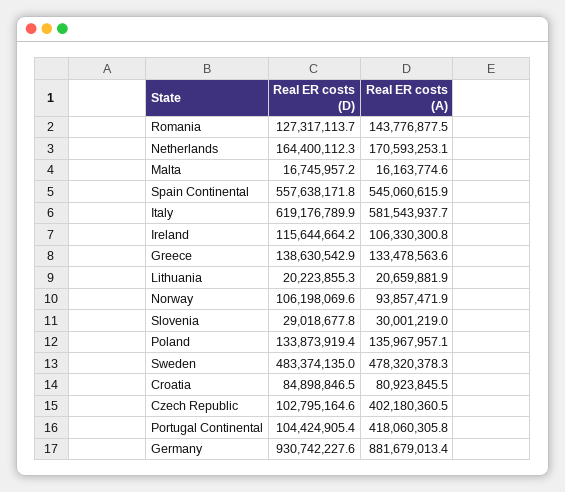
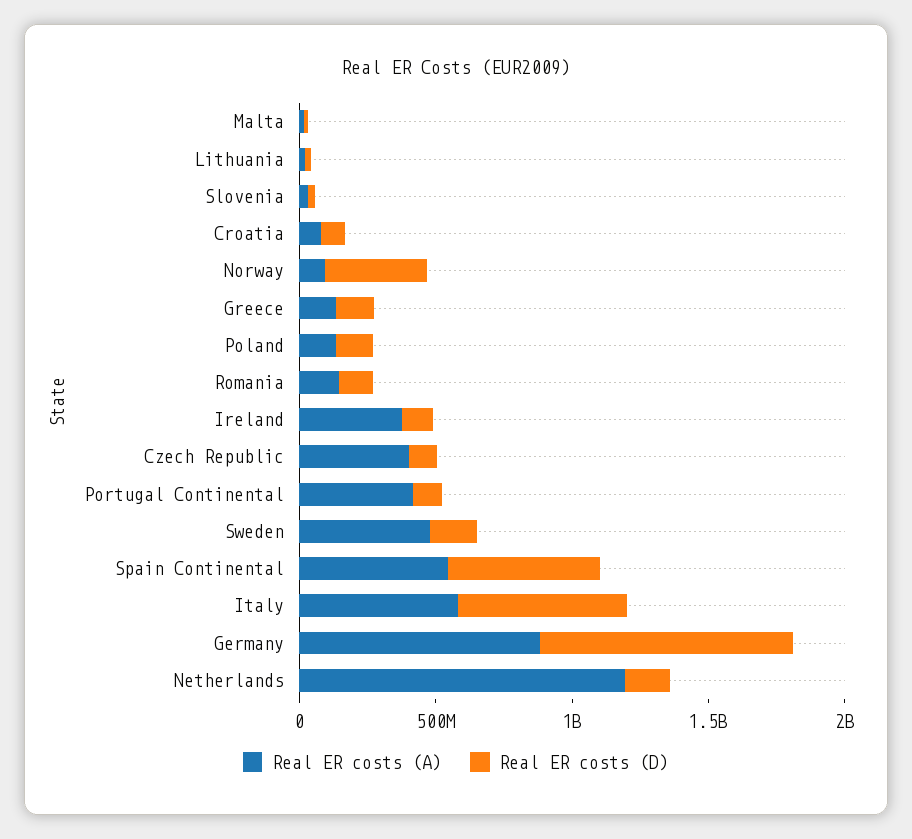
  {
    "Real ER costs (D)": {
      "Romania": 127317113.7,
      "Netherlands": 164400112.3,
      "Malta": 16745957.2,
      "Spain Continental": 557638171.8,
      "Italy": 619176789.9,
      "Ireland": 115644664.2,
      "Greece": 138630542.9,
      "Lithuania": 20223855.3,
-     "Norway": 106198069.6,
+     "Norway": 400000000,
      "Slovenia": 29018677.8,
      "Poland": 133873919.4,
-     "Sweden": 483374135,
+     "Sweden": 200000000,
      "Croatia": 84898846.5,
      "Czech Republic": 102795164.6,
      "Portugal Continental": 104424905.4,
      "Germany": 930742227.6
    },
    "Real ER costs (A)": {
      "Romania": 143776877.5,
-     "Netherlands": 170593253.1,
+     "Netherlands": 1200000000,
      "Malta": 16163774.6,
      "Spain Continental": 545060615.9,
      "Italy": 581543937.7,
-     "Ireland": 106330300.8,
+     "Ireland": 400000000,
      "Greece": 133478563.6,
      "Lithuania": 20659881.9,
      "Norway": 93857471.9,
      "Slovenia": 30001219,
      "Poland": 135967957.1,
      "Sweden": 478320378.3,
      "Croatia": 80923845.5,
      "Czech Republic": 402180360.5,
      "Portugal Continental": 418060305.8,
      "Germany": 881679013.4
    }
  }

